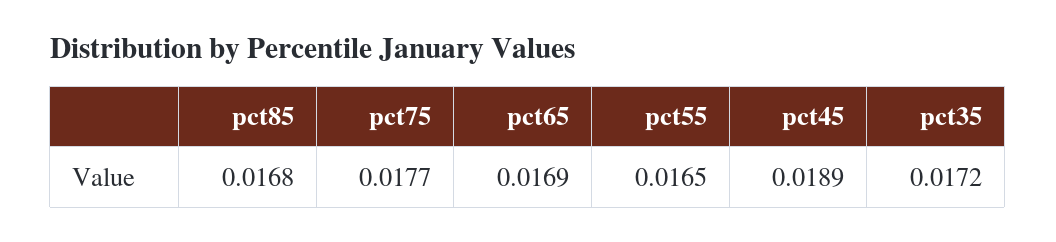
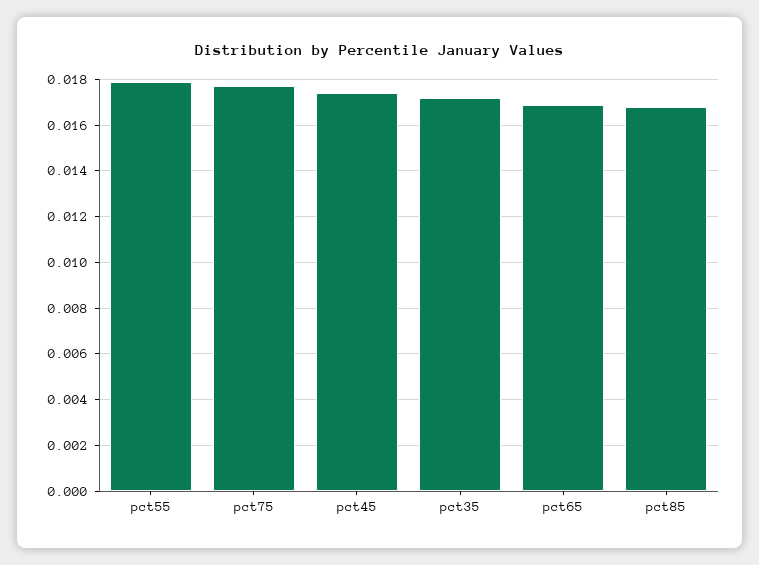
  {
    "pct85": 0.0168,
    "pct75": 0.0177,
    "pct65": 0.0169,
-   "pct55": 0.0165,
+   "pct55": 0.018,
-   "pct45": 0.0189,
+   "pct45": 0.0175,
    "pct35": 0.0172
  }

